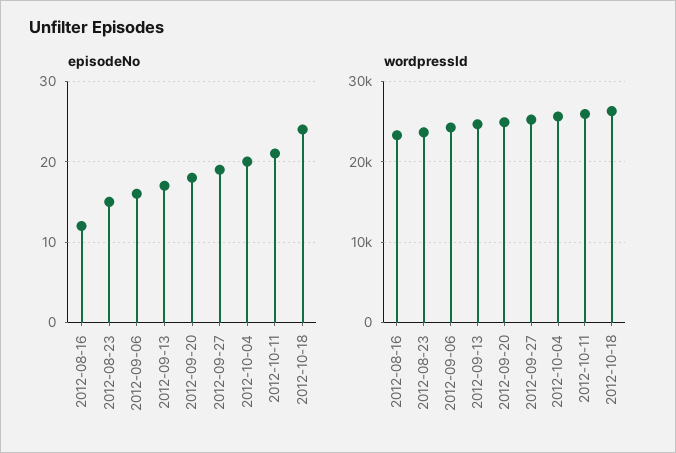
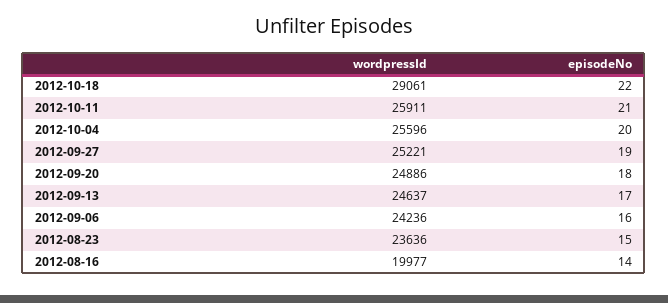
  {
    "episodeNo": {
-     "2012-08-16": 12,
+     "2012-08-16": 14,
      "2012-08-23": 15,
      "2012-09-06": 16,
      "2012-09-13": 17,
      "2012-09-20": 18,
      "2012-09-27": 19,
      "2012-10-04": 20,
      "2012-10-11": 21,
-     "2012-10-18": 24
+     "2012-10-18": 22
    },
    "wordpressId": {
-     "2012-08-16": 23000,
+     "2012-08-16": 19977,
      "2012-08-23": 23636,
      "2012-09-06": 24236,
      "2012-09-13": 24637,
      "2012-09-20": 24886,
      "2012-09-27": 25221,
      "2012-10-04": 25596,
      "2012-10-11": 25911,
-     "2012-10-18": 26000
+     "2012-10-18": 29061
    }
  }

